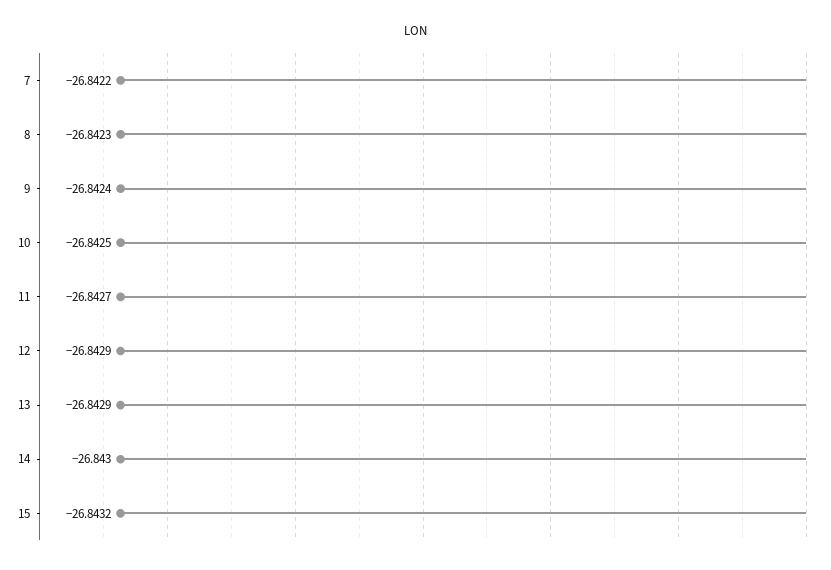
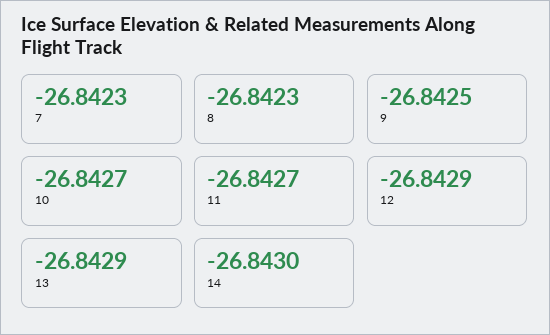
  {
-   "7": -26.8422,
+   "7": -26.8423,
    "8": -26.8423,
-   "9": -26.8424,
+   "9": -26.8425,
-   "10": -26.8425,
+   "10": -26.8427,
    "11": -26.8427,
    "12": -26.8429,
    "13": -26.8429,
-   "14": -26.843,
+   "14": -26.843
-   "15": -26.8432
  }

